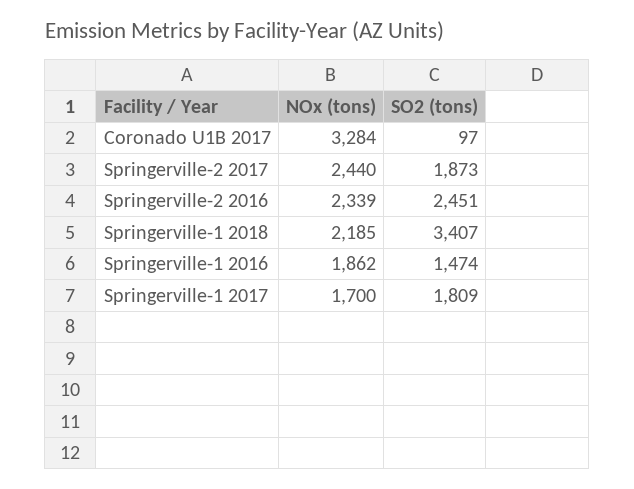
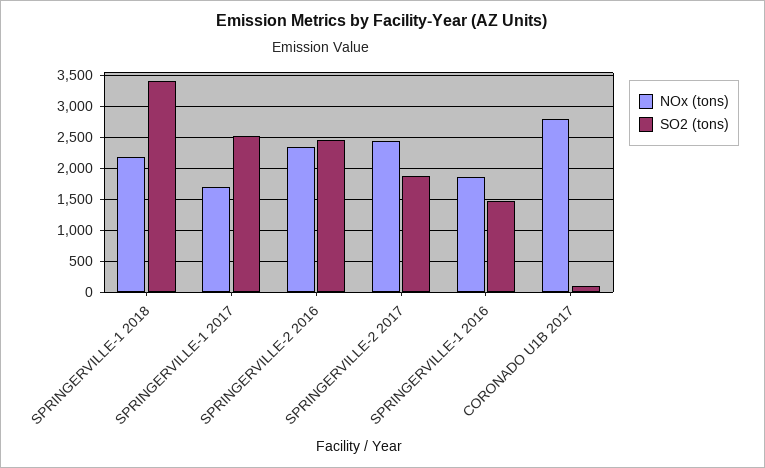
  {
    "NOx (tons)": {
-     "Coronado U1B 2017": 3284,
+     "Coronado U1B 2017": 2800,
      "Springerville-2 2017": 2440,
      "Springerville-2 2016": 2339,
      "Springerville-1 2018": 2185,
      "Springerville-1 2016": 1862,
      "Springerville-1 2017": 1700
    },
    "SO2 (tons)": {
      "Coronado U1B 2017": 97,
      "Springerville-2 2017": 1873,
      "Springerville-2 2016": 2451,
      "Springerville-1 2018": 3407,
      "Springerville-1 2016": 1474,
-     "Springerville-1 2017": 1809
+     "Springerville-1 2017": 2500
    }
  }

